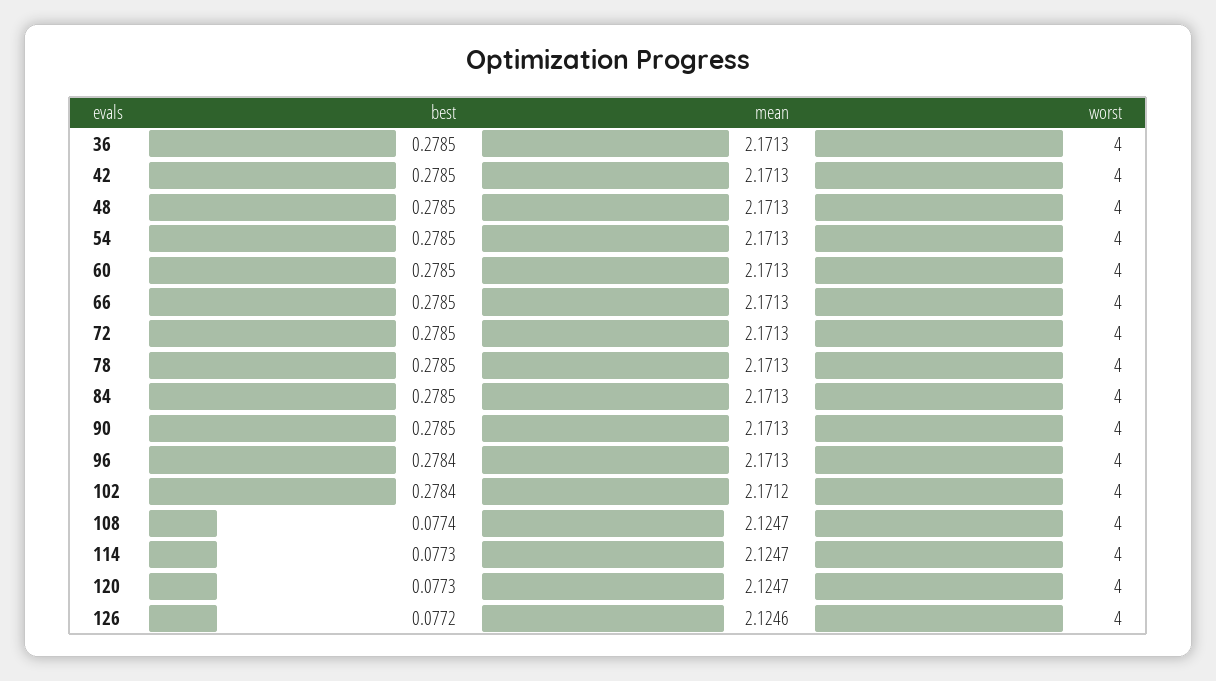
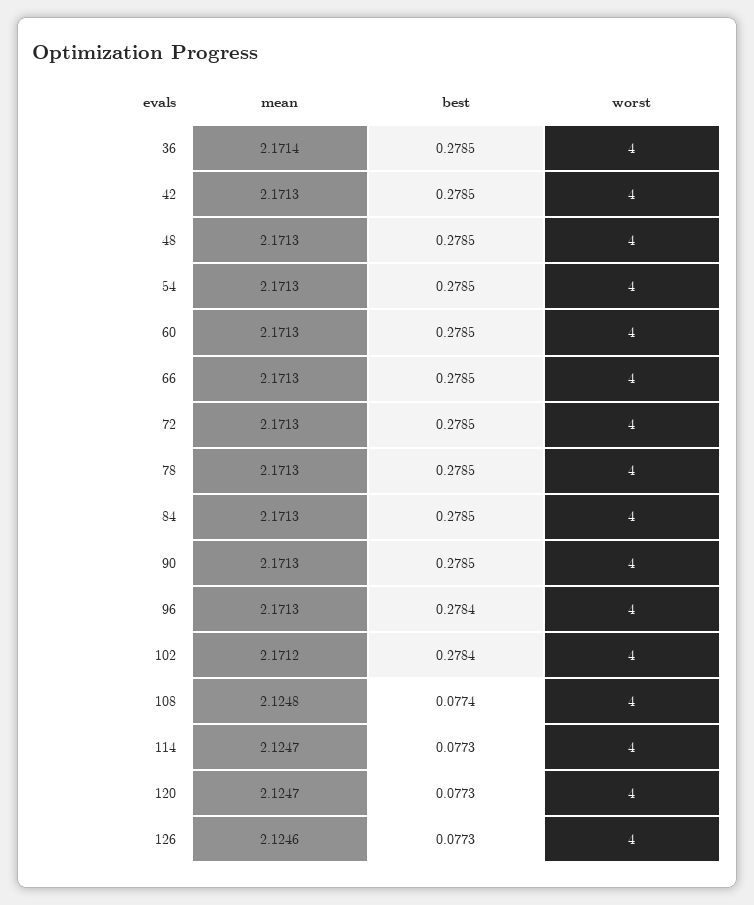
  {
    "best": {
      "36": 0.2785,
      "42": 0.2785,
      "48": 0.2785,
      "54": 0.2785,
      "60": 0.2785,
      "66": 0.2785,
      "72": 0.2785,
      "78": 0.2785,
      "84": 0.2785,
      "90": 0.2785,
      "96": 0.2784,
      "102": 0.2784,
      "108": 0.0774,
      "114": 0.0773,
      "120": 0.0773,
-     "126": 0.0772
+     "126": 0.0773
    },
    "mean": {
-     "36": 2.1713,
+     "36": 2.1714,
      "42": 2.1713,
      "48": 2.1713,
      "54": 2.1713,
      "60": 2.1713,
      "66": 2.1713,
      "72": 2.1713,
      "78": 2.1713,
      "84": 2.1713,
      "90": 2.1713,
      "96": 2.1713,
      "102": 2.1712,
-     "108": 2.1247,
+     "108": 2.1248,
      "114": 2.1247,
      "120": 2.1247,
      "126": 2.1246
    },
    "worst": {
      "36": 4,
      "42": 4,
      "48": 4,
      "54": 4,
      "60": 4,
      "66": 4,
      "72": 4,
      "78": 4,
      "84": 4,
      "90": 4,
      "96": 4,
      "102": 4,
      "108": 4,
      "114": 4,
      "120": 4,
      "126": 4
    }
  }

